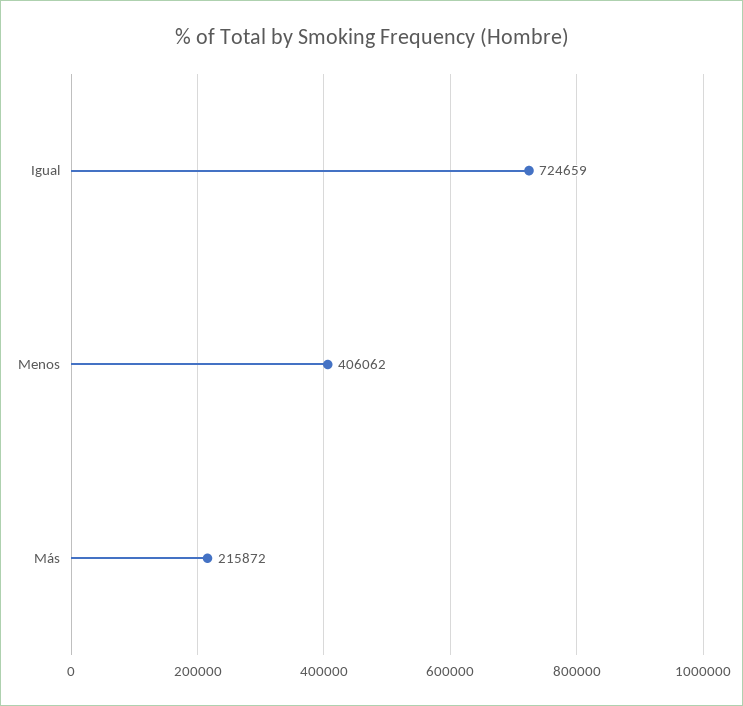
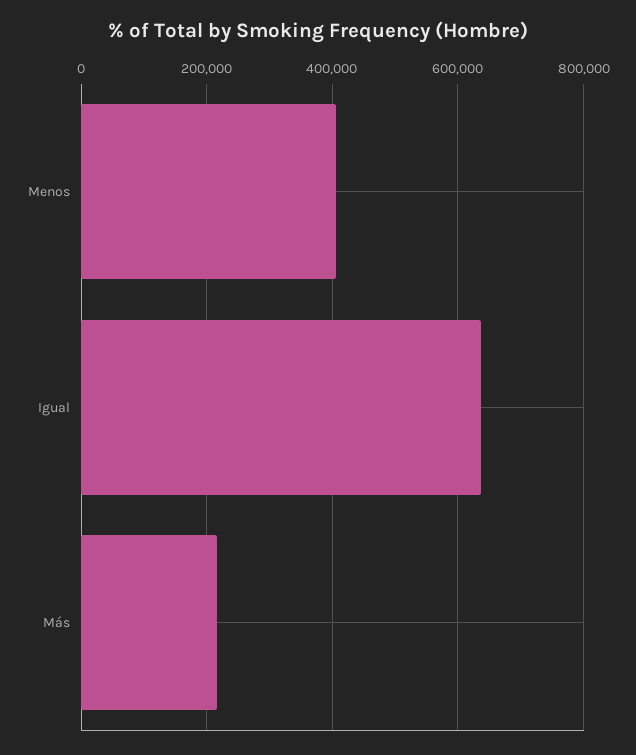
  {
-   "Igual": 724659,
+   "Igual": 640000,
    "Menos": 406062,
    "Más": 215872
  }

